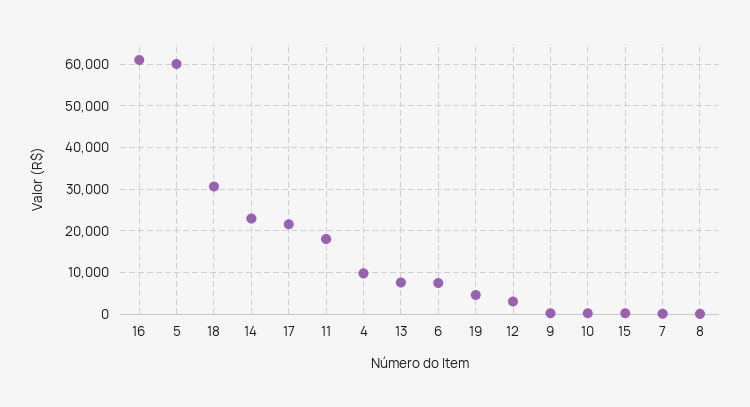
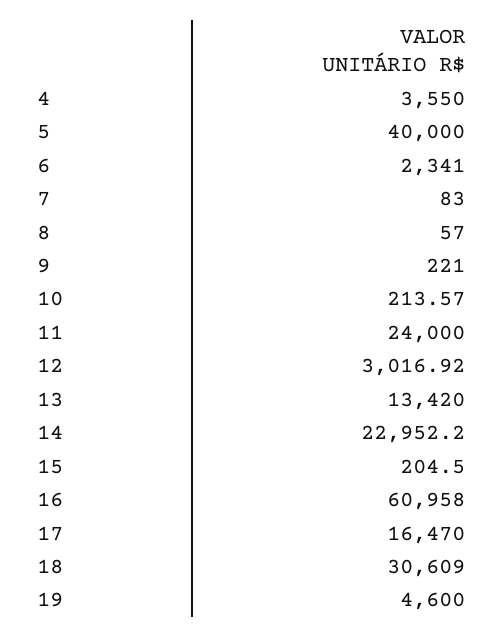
  {
    "16": 60958,
-   "5": 60000,
+   "5": 40000,
    "18": 30609,
    "14": 22952.2,
-   "17": 22000,
+   "17": 16470,
-   "11": 18000,
+   "11": 24000,
-   "4": 10000,
+   "4": 3550,
-   "13": 8000,
+   "13": 13420,
-   "6": 8000,
+   "6": 2341,
    "19": 4600,
    "12": 3016.92,
    "9": 221,
    "10": 213.57,
    "15": 204.5,
    "7": 83,
    "8": 57
  }

